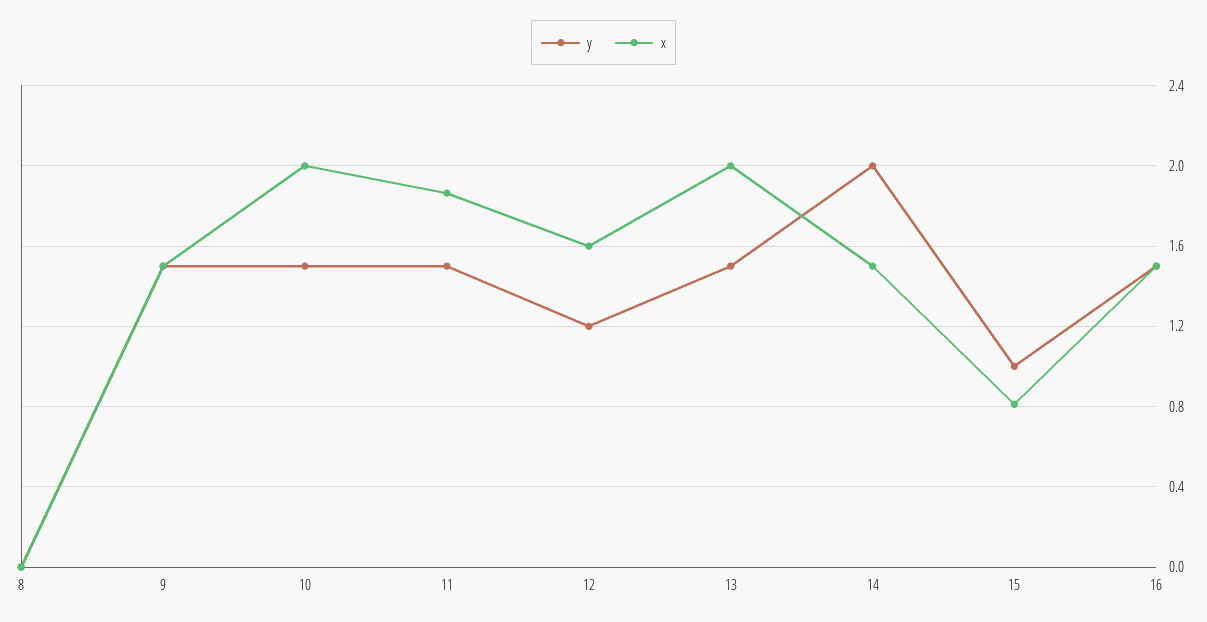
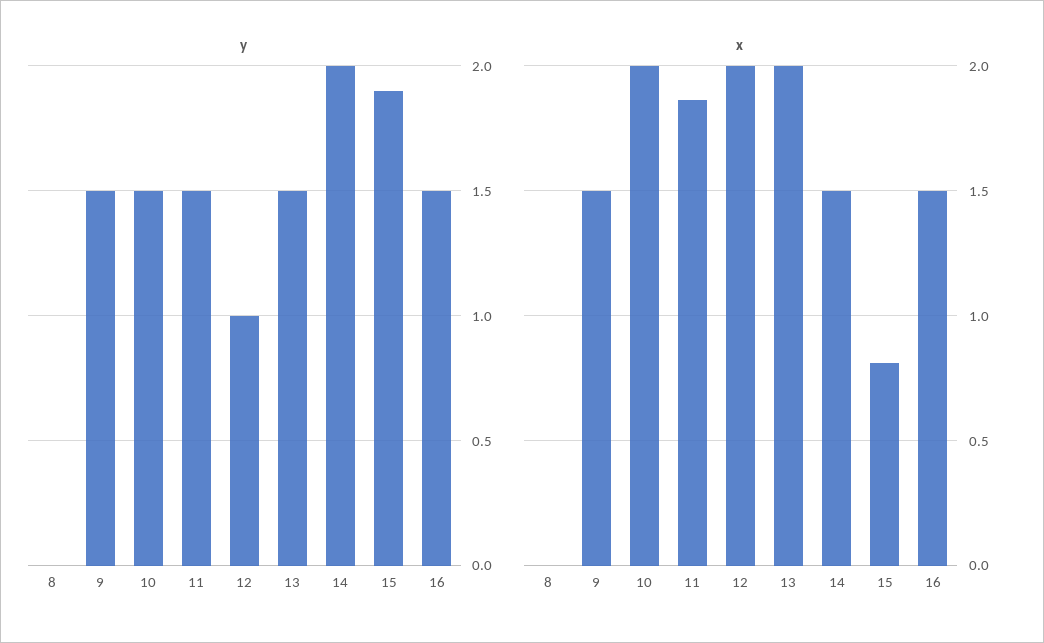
  {
    "y": {
      "8": 0,
      "9": 1.5,
      "10": 1.5,
      "11": 1.5,
-     "12": 1.2,
+     "12": 1,
      "13": 1.5,
      "14": 2,
-     "15": 1,
+     "15": 1.9,
      "16": 1.5
    },
    "x": {
      "8": 0,
      "9": 1.5,
      "10": 2,
      "11": 1.85,
-     "12": 1.6,
+     "12": 2,
      "13": 2,
      "14": 1.5,
      "15": 0.8,
      "16": 1.5
    }
  }

